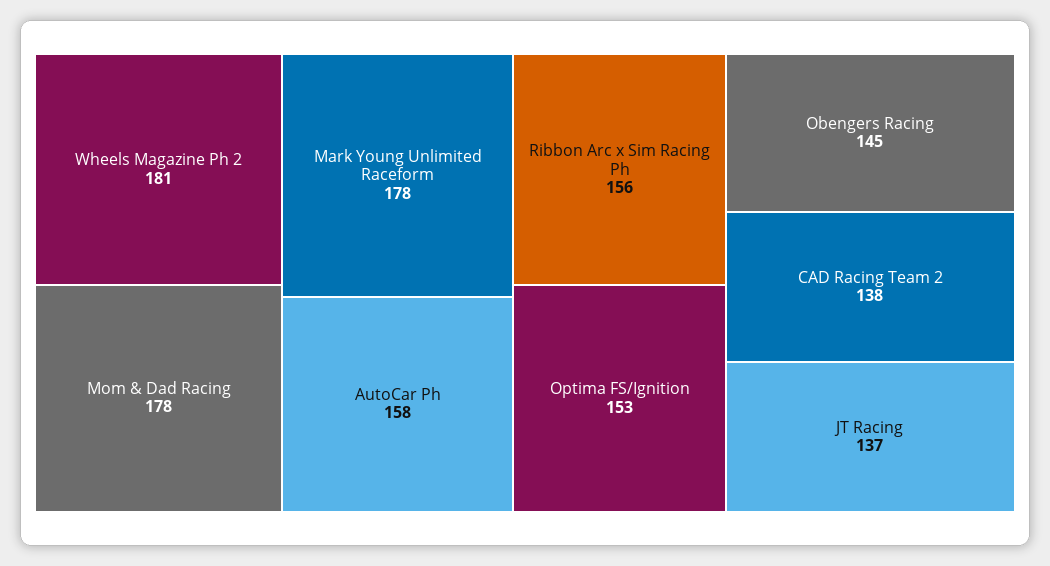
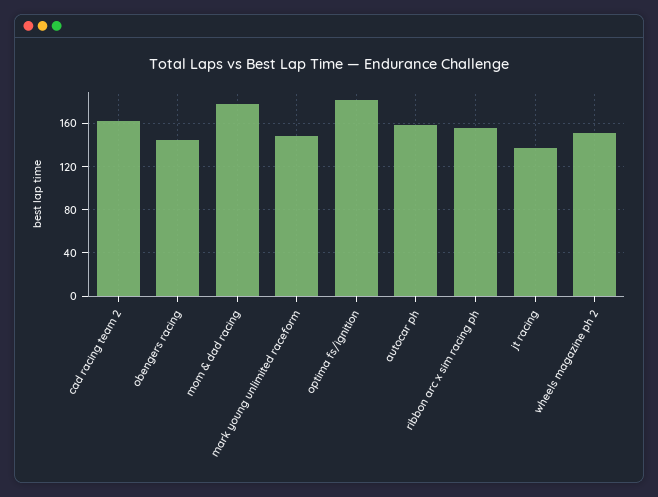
  {
-   "Wheels Magazine Ph 2": 181,
+   "Wheels Magazine Ph 2": 150,
    "Mom & Dad Racing": 178,
-   "Mark Young Unlimited Raceform": 178,
+   "Mark Young Unlimited Raceform": 150,
    "AutoCar Ph": 158,
    "Ribbon Arc x Sim Racing Ph": 156,
-   "Optima FS/Ignition": 153,
+   "Optima FS/Ignition": 180,
    "Obengers Racing": 145,
-   "CAD Racing Team 2": 138,
+   "CAD Racing Team 2": 160,
    "JT Racing": 137
  }

